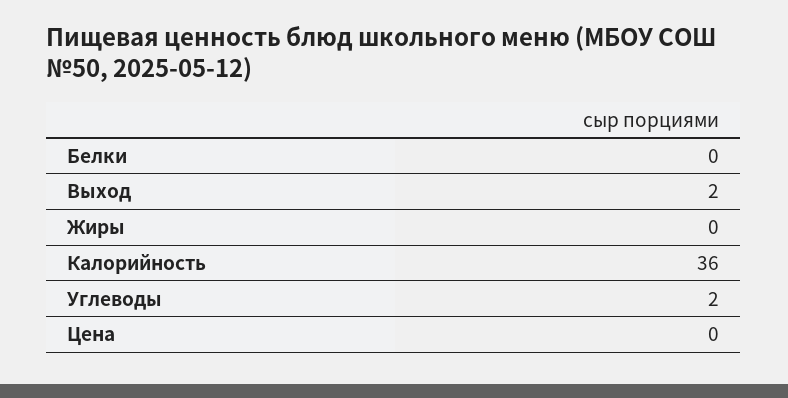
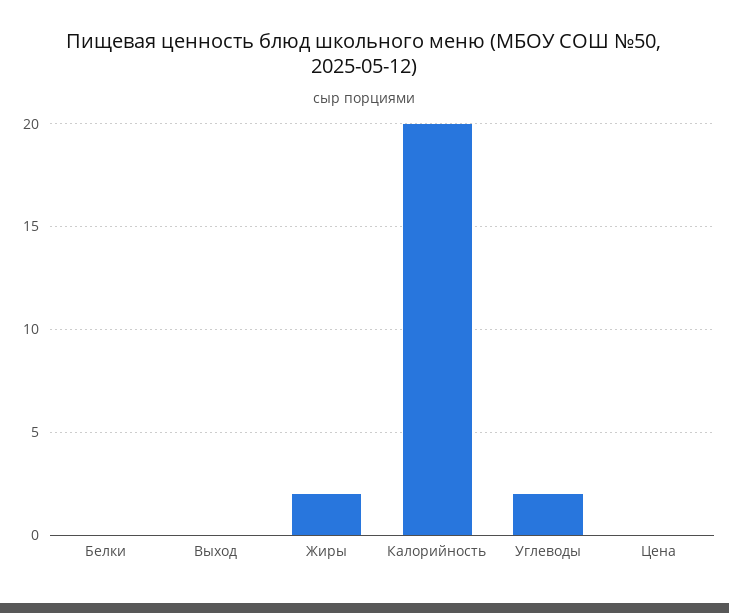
  {
    "Белки": 0,
-   "Выход": 2,
+   "Выход": 0,
-   "Жиры": 0,
+   "Жиры": 2,
-   "Калорийность": 36,
+   "Калорийность": 20,
    "Углеводы": 2,
    "Цена": 0
  }

